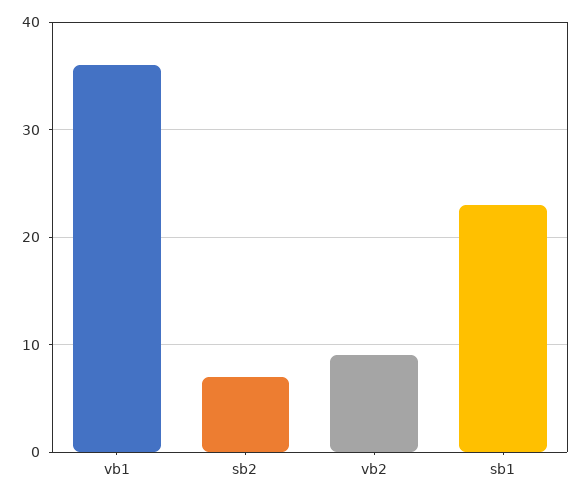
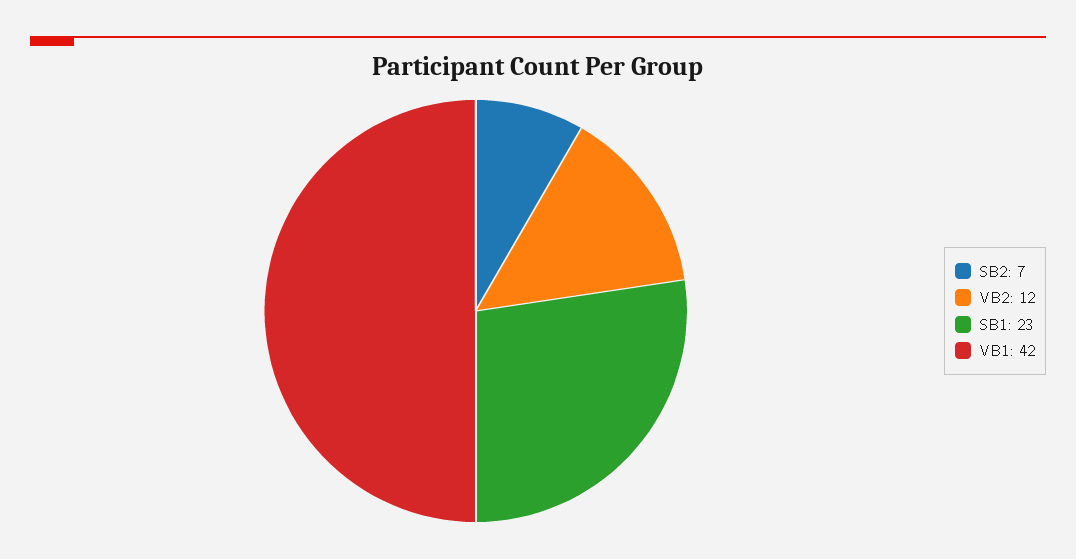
  {
-   "vb1": 36,
+   "vb1": 42,
    "sb2": 7,
-   "vb2": 9,
+   "vb2": 12,
    "sb1": 23
  }

